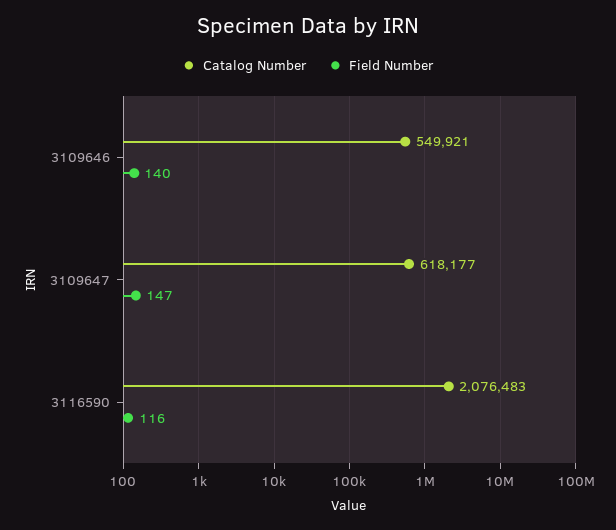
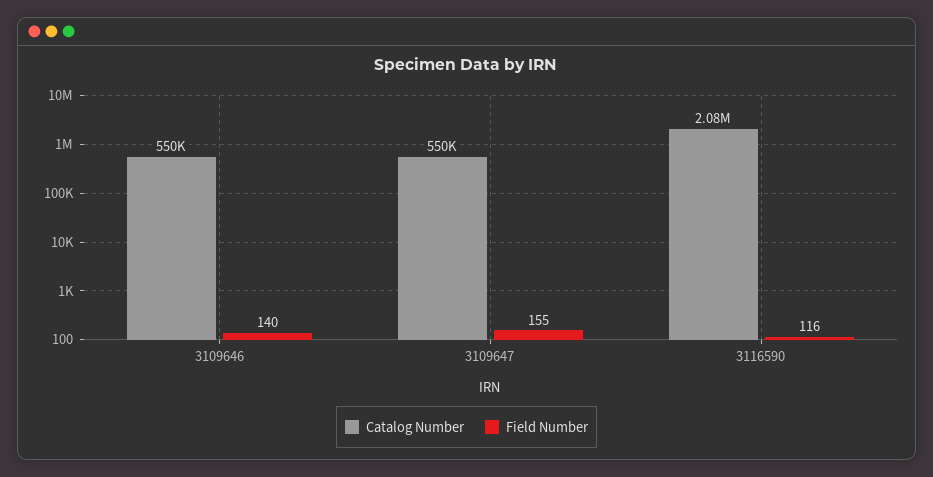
  {
    "Catalog Number": {
      "3109646": 549921,
-     "3109647": 618177,
+     "3109647": 550000,
      "3116590": 2076483
    },
    "Field Number": {
      "3109646": 140,
-     "3109647": 147,
+     "3109647": 155,
      "3116590": 116
    }
  }

